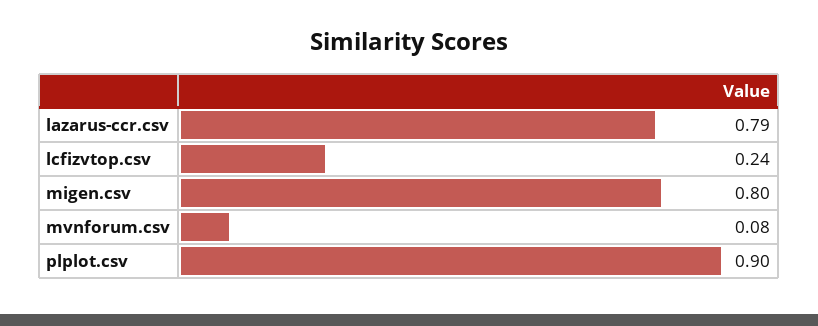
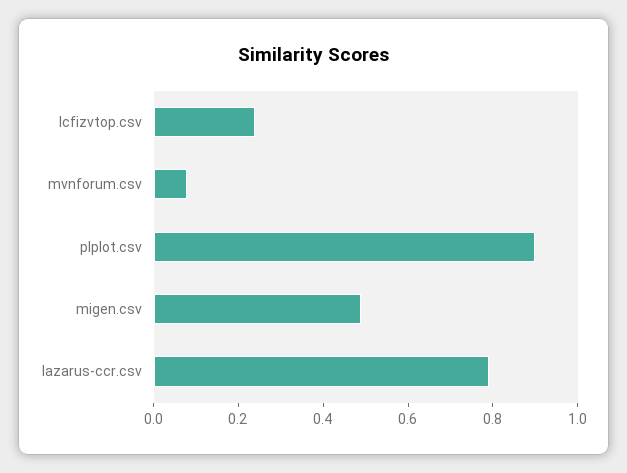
  {
    "lazarus-ccr.csv": 0.79,
    "lcfizvtop.csv": 0.24,
-   "migen.csv": 0.8,
+   "migen.csv": 0.5,
    "mvnforum.csv": 0.08,
    "plplot.csv": 0.9
  }

